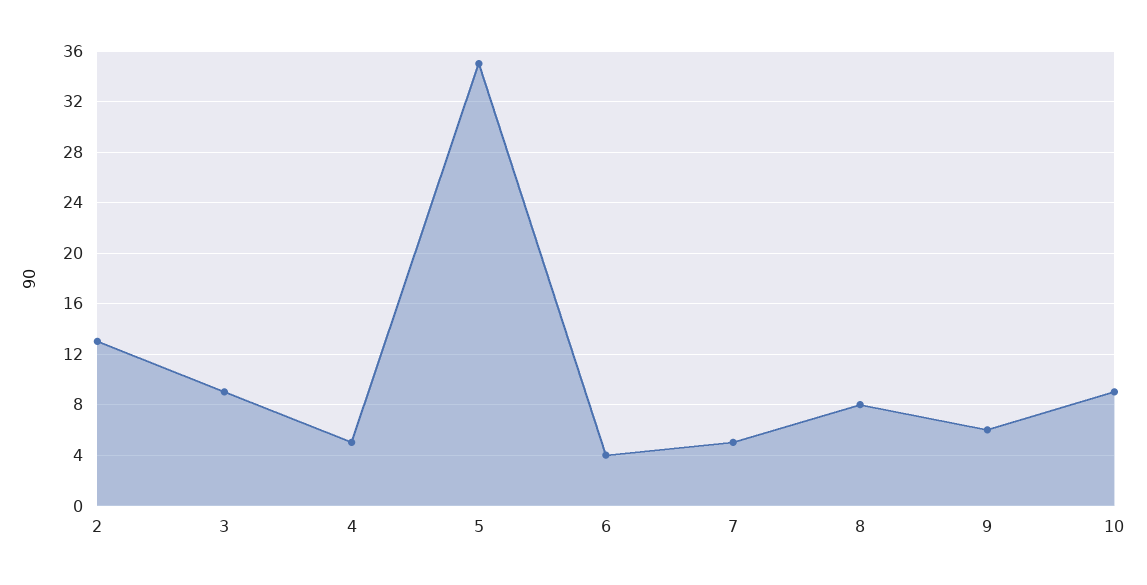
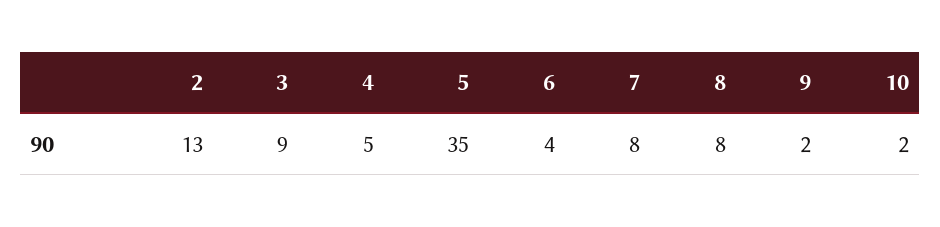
  {
    "2": 13,
    "3": 9,
    "4": 5,
    "5": 35,
    "6": 4,
-   "7": 5,
+   "7": 8,
    "8": 8,
-   "9": 6,
+   "9": 2,
-   "10": 9
+   "10": 2
  }

